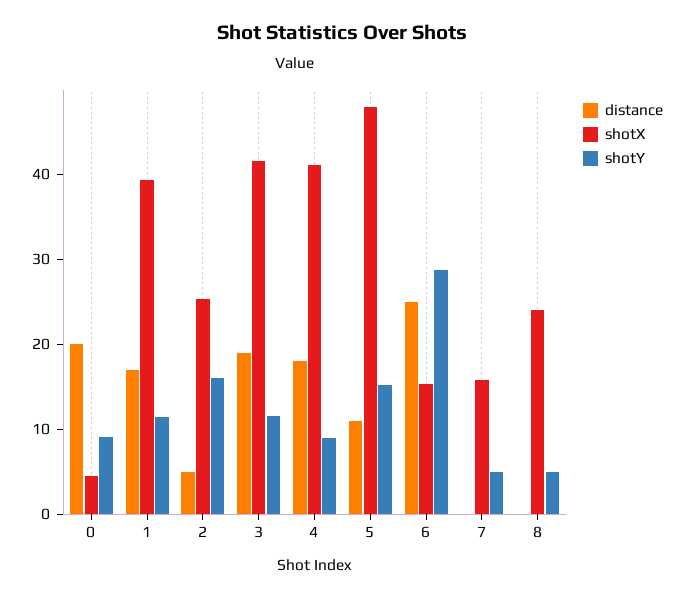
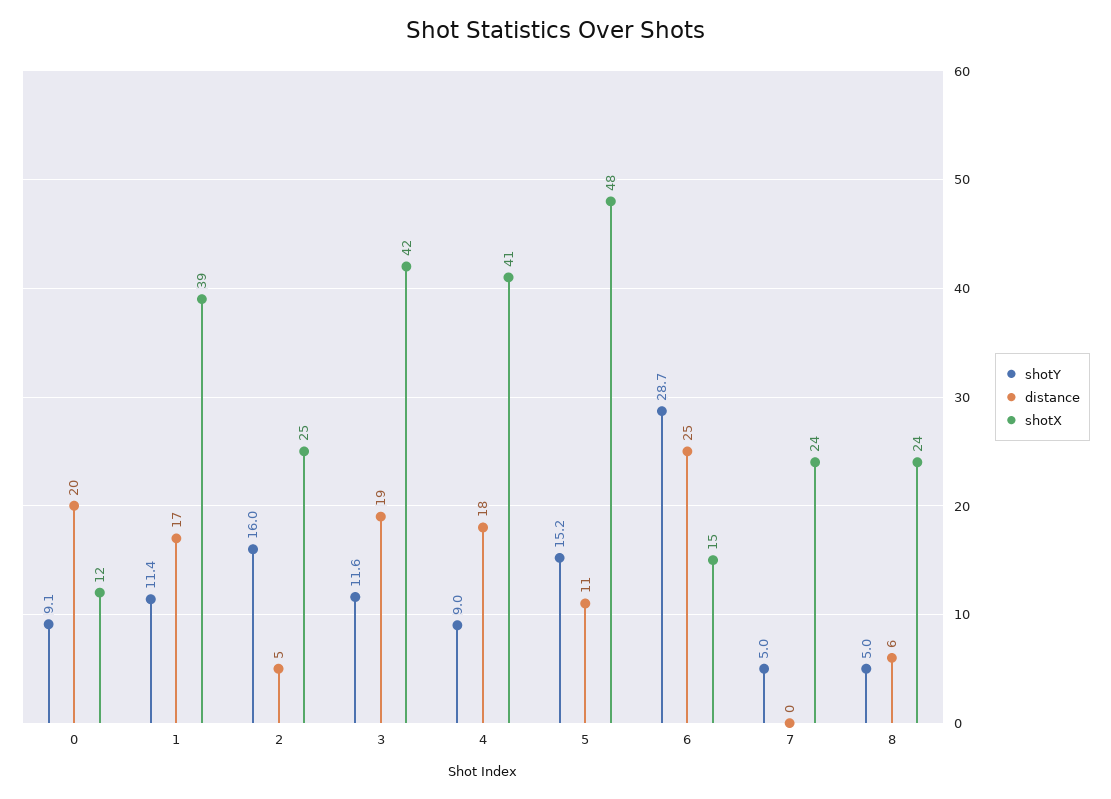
  {
    "distance": {
      "0": 20,
      "1": 17,
      "2": 5,
      "3": 19,
      "4": 18,
      "5": 11,
      "6": 25,
      "7": 0,
-     "8": 0
+     "8": 6
    },
    "shotX": {
-     "0": 4,
+     "0": 12,
      "1": 39,
      "2": 25,
      "3": 42,
      "4": 41,
      "5": 48,
      "6": 15,
-     "7": 16,
+     "7": 24,
      "8": 24
    },
    "shotY": {
      "0": 9.1,
      "1": 11.4,
      "2": 16,
      "3": 11.6,
      "4": 9,
      "5": 15.2,
      "6": 28.7,
      "7": 5,
      "8": 5
    }
  }

